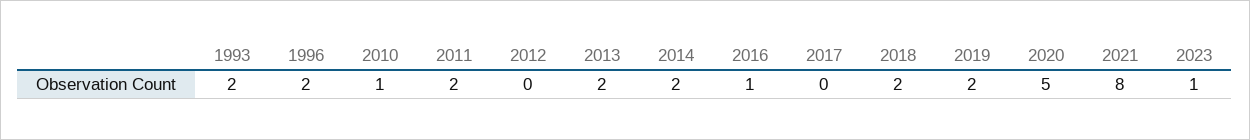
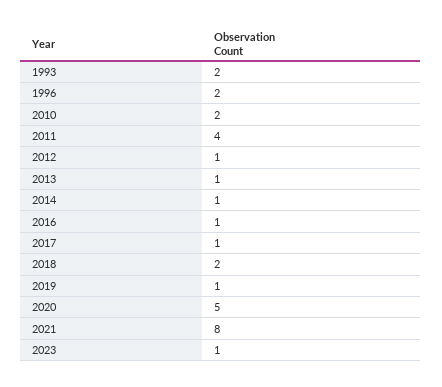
  {
    "1993": 2,
    "1996": 2,
-   "2010": 1,
+   "2010": 2,
-   "2011": 2,
+   "2011": 4,
-   "2012": 0,
+   "2012": 1,
-   "2013": 2,
+   "2013": 1,
-   "2014": 2,
+   "2014": 1,
    "2016": 1,
-   "2017": 0,
+   "2017": 1,
    "2018": 2,
-   "2019": 2,
+   "2019": 1,
    "2020": 5,
    "2021": 8,
    "2023": 1
  }

